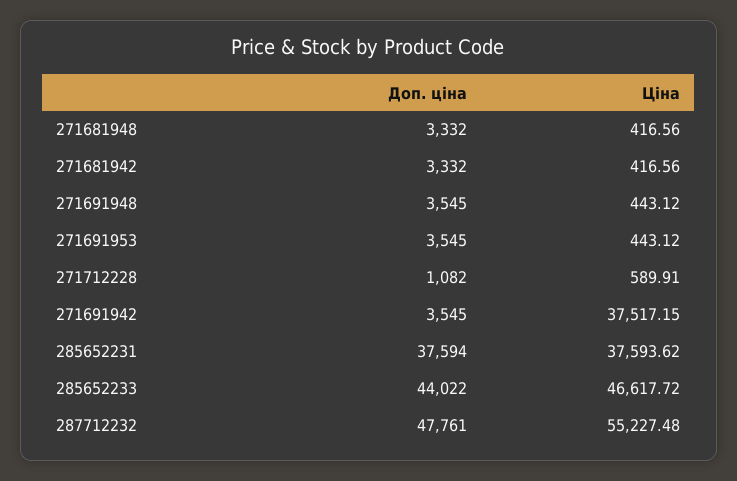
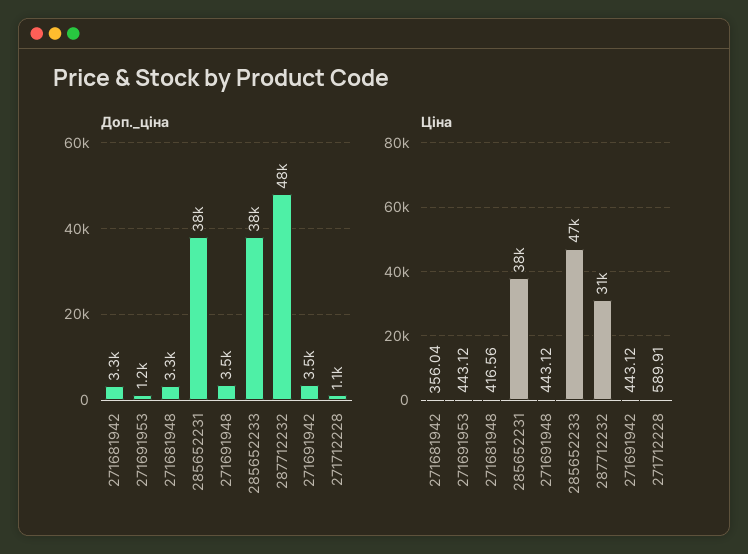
  {
    "Доп. ціна": {
      "271681948": 3332,
      "271681942": 3332,
      "271691948": 3545,
-     "271691953": 3545,
+     "271691953": 1200,
      "271712228": 1082,
      "271691942": 3545,
      "285652231": 37594,
-     "285652233": 44022,
+     "285652233": 38000,
      "287712232": 47761
    },
    "Ціна": {
      "271681948": 416.56,
-     "271681942": 416.56,
+     "271681942": 356.04,
      "271691948": 443.12,
      "271691953": 443.12,
      "271712228": 589.91,
-     "271691942": 37517.15,
+     "271691942": 443.12,
      "285652231": 37593.62,
      "285652233": 46617.72,
-     "287712232": 55227.48
+     "287712232": 31000
    }
  }

